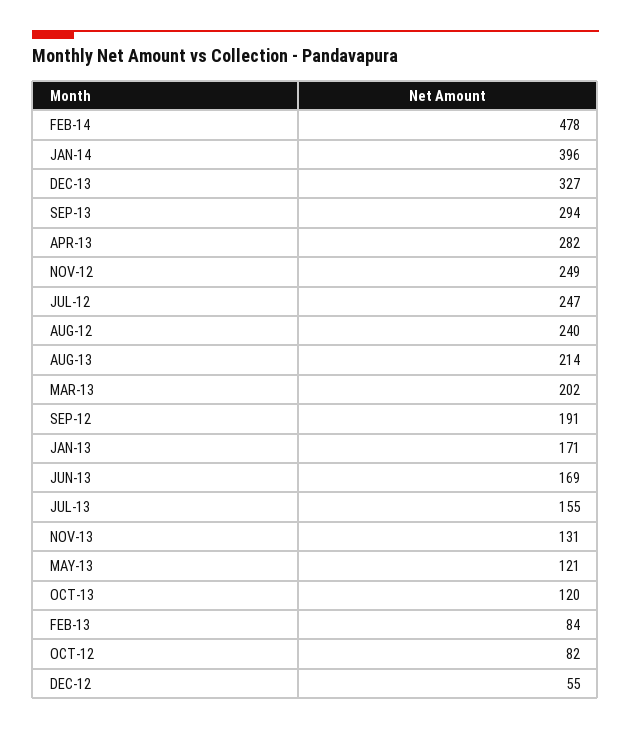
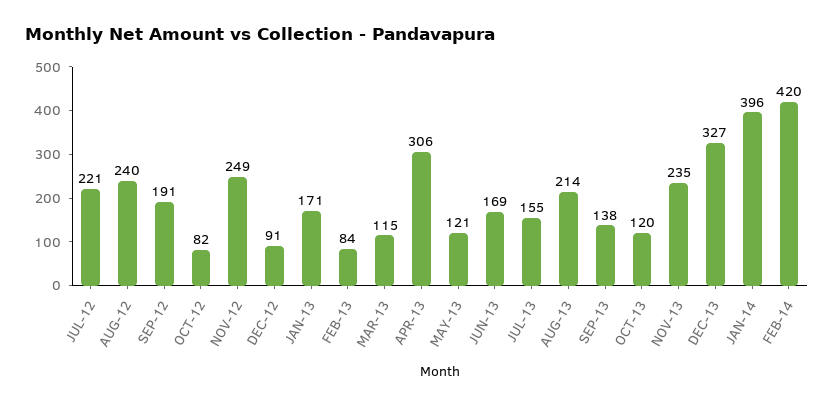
  {
-   "FEB-14": 478,
+   "FEB-14": 420,
    "JAN-14": 396,
    "DEC-13": 327,
-   "SEP-13": 294,
+   "SEP-13": 138,
-   "APR-13": 282,
+   "APR-13": 306,
    "NOV-12": 249,
-   "JUL-12": 247,
+   "JUL-12": 221,
    "AUG-12": 240,
    "AUG-13": 214,
-   "MAR-13": 202,
+   "MAR-13": 115,
    "SEP-12": 191,
    "JAN-13": 171,
    "JUN-13": 169,
    "JUL-13": 155,
-   "NOV-13": 131,
+   "NOV-13": 235,
    "MAY-13": 121,
    "OCT-13": 120,
    "FEB-13": 84,
    "OCT-12": 82,
-   "DEC-12": 55
+   "DEC-12": 91
  }

